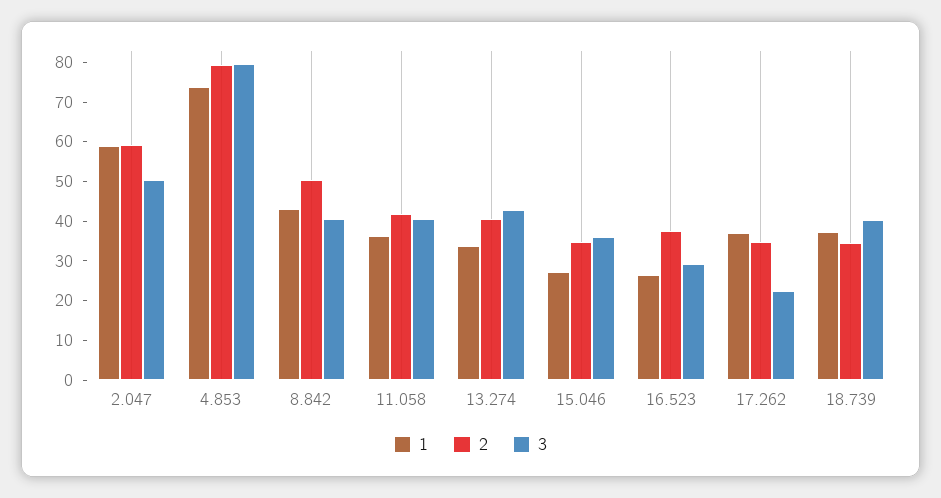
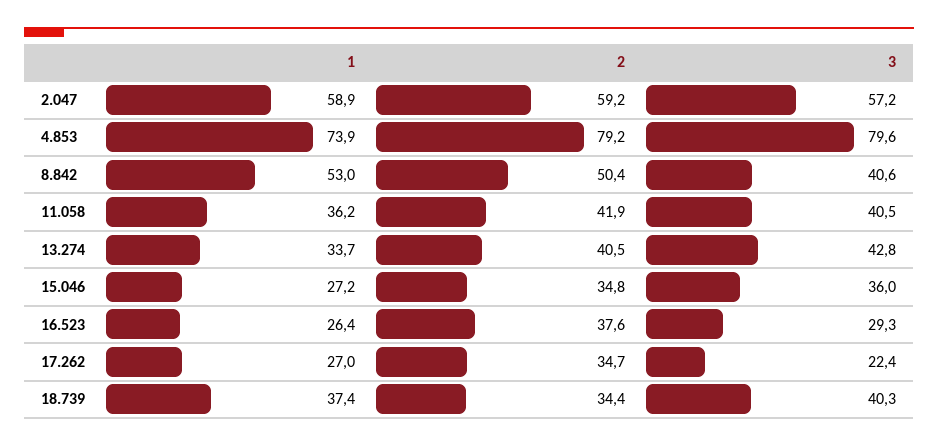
  {
    "1": {
      "2.047": 58.9,
      "4.853": 73.9,
-     "8.842": 42.5,
+     "8.842": 53,
      "11.058": 36.2,
      "13.274": 33.7,
      "15.046": 27.2,
      "16.523": 26.4,
-     "17.262": 37.5,
+     "17.262": 27,
      "18.739": 37.4
    },
    "2": {
      "2.047": 59.2,
      "4.853": 79.2,
      "8.842": 50.4,
      "11.058": 41.9,
      "13.274": 40.5,
      "15.046": 34.8,
      "16.523": 37.6,
      "17.262": 34.7,
      "18.739": 34.4
    },
    "3": {
-     "2.047": 50,
+     "2.047": 57.2,
      "4.853": 79.6,
      "8.842": 40.6,
      "11.058": 40.5,
      "13.274": 42.8,
      "15.046": 36,
      "16.523": 29.3,
      "17.262": 22.4,
      "18.739": 40.3
    }
  }

